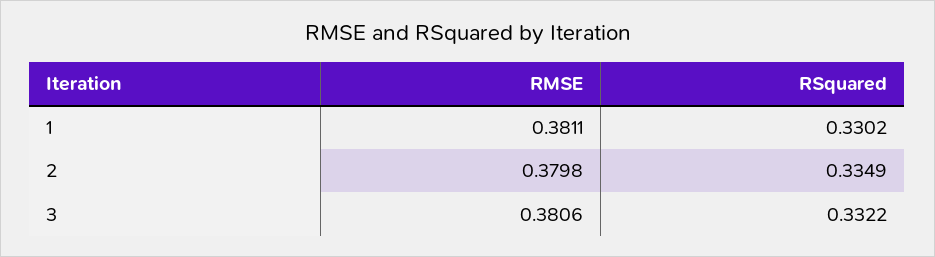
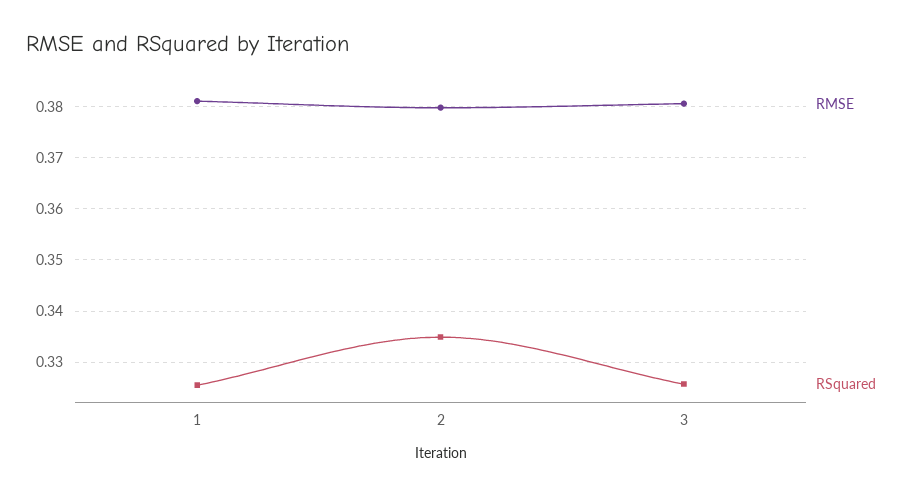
  {
    "RMSE": {
      "1": 0.3811,
      "2": 0.3798,
      "3": 0.3806
    },
    "RSquared": {
-     "1": 0.3302,
+     "1": 0.326,
      "2": 0.3349,
-     "3": 0.3322
+     "3": 0.326
    }
  }

